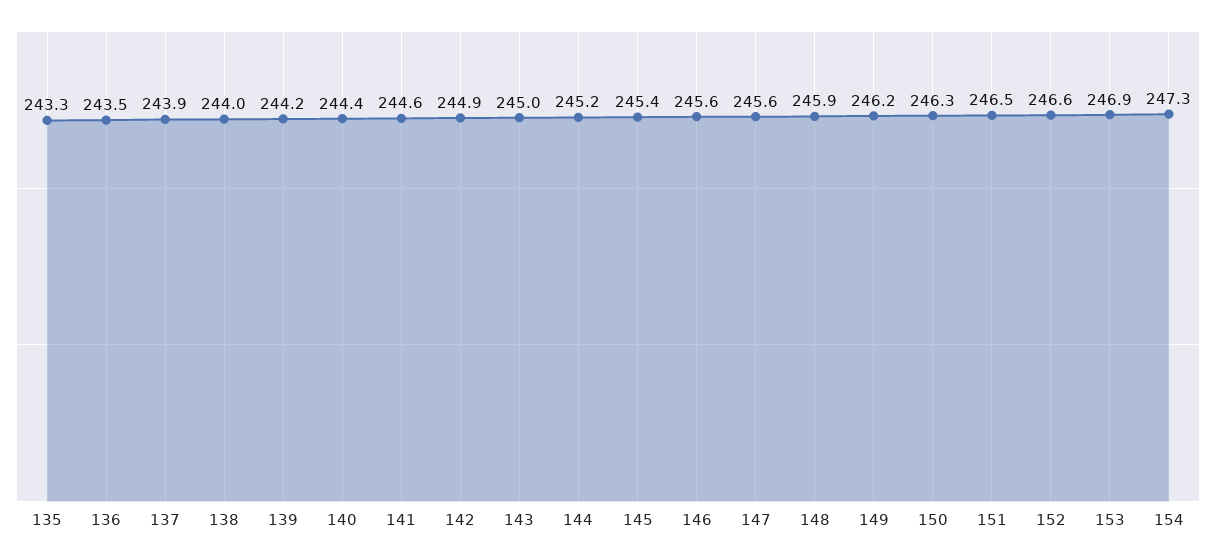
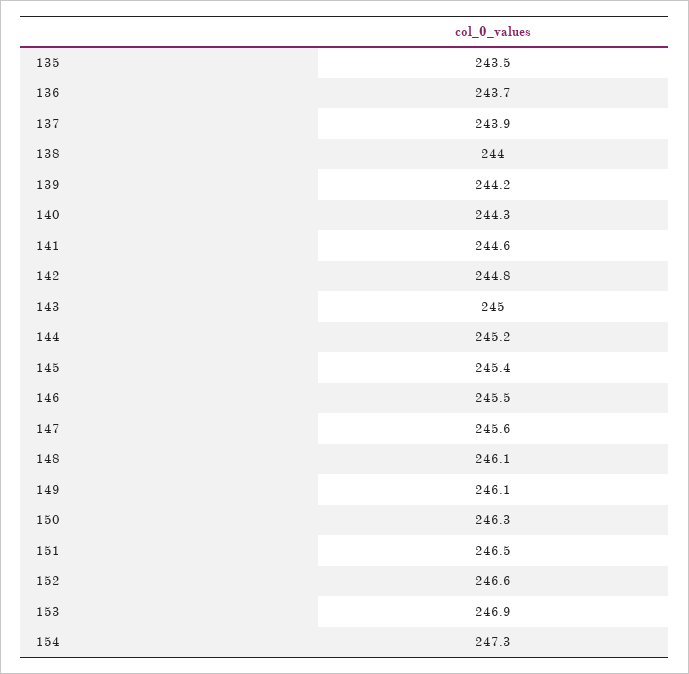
  {
-   "135": 243.3,
+   "135": 243.5,
-   "136": 243.5,
+   "136": 243.7,
    "137": 243.9,
    "138": 244,
    "139": 244.2,
-   "140": 244.4,
+   "140": 244.3,
    "141": 244.6,
-   "142": 244.9,
+   "142": 244.8,
    "143": 245,
    "144": 245.2,
    "145": 245.4,
-   "146": 245.6,
+   "146": 245.5,
    "147": 245.6,
-   "148": 245.9,
+   "148": 246.1,
-   "149": 246.2,
+   "149": 246.1,
    "150": 246.3,
    "151": 246.5,
    "152": 246.6,
    "153": 246.9,
    "154": 247.3
  }

